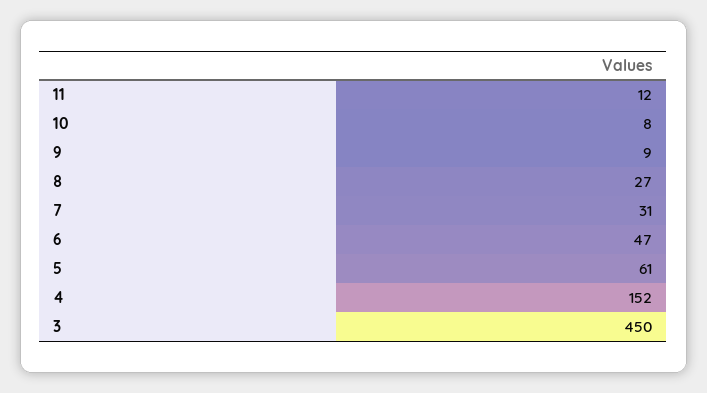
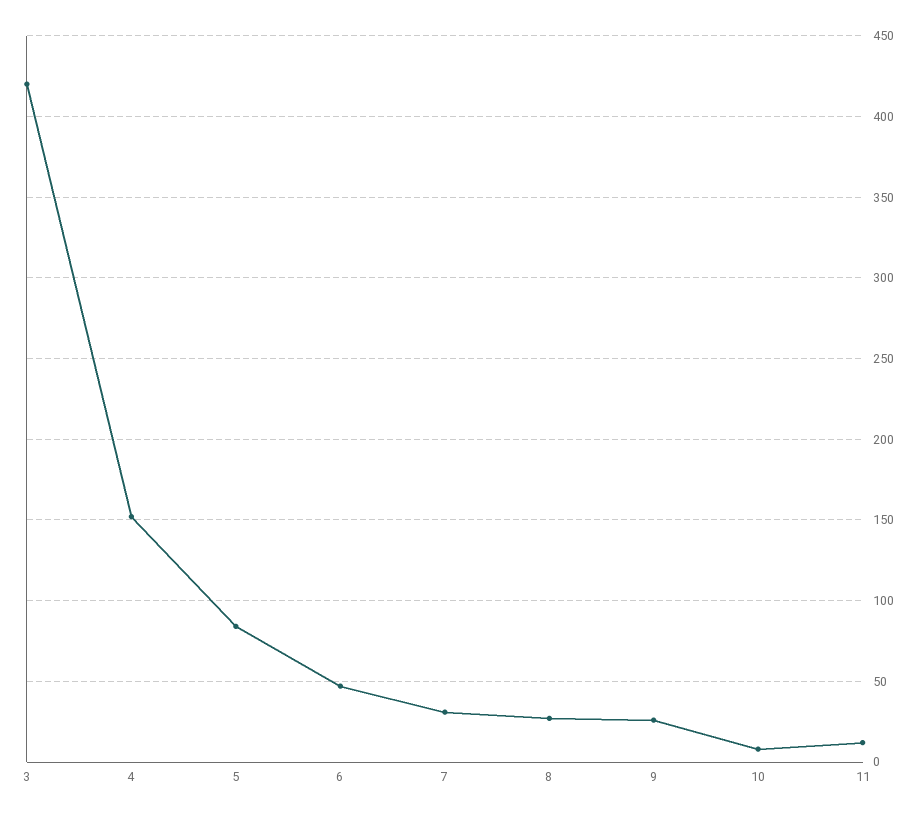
  {
    "11": 12,
    "10": 8,
-   "9": 9,
+   "9": 25,
    "8": 27,
    "7": 31,
    "6": 47,
-   "5": 61,
+   "5": 85,
    "4": 152,
-   "3": 450
+   "3": 420
  }

